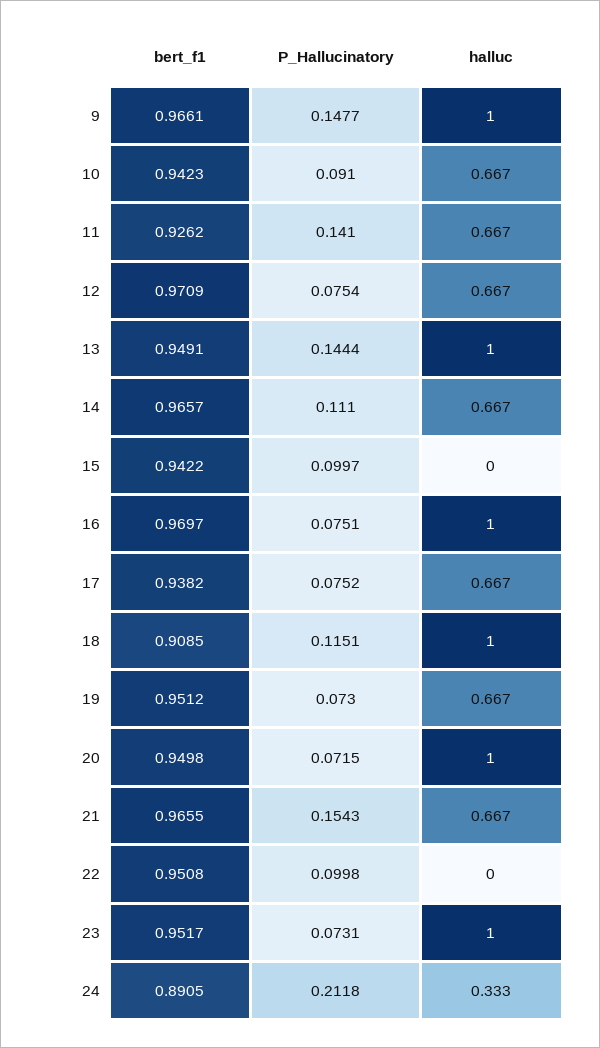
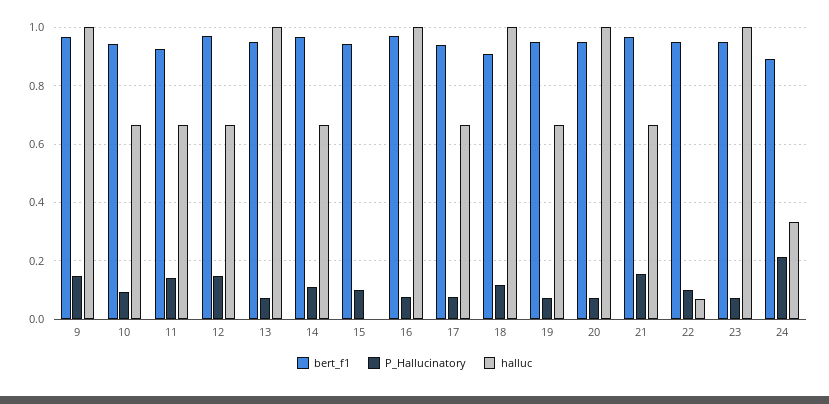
  {
    "bert_f1": {
      "9": 0.9661,
      "10": 0.9423,
      "11": 0.9262,
      "12": 0.9709,
      "13": 0.9491,
      "14": 0.9657,
      "15": 0.9422,
      "16": 0.9697,
      "17": 0.9382,
      "18": 0.9085,
      "19": 0.9512,
      "20": 0.9498,
      "21": 0.9655,
      "22": 0.9508,
      "23": 0.9517,
      "24": 0.8905
    },
    "P_Hallucinatory": {
      "9": 0.1477,
      "10": 0.091,
      "11": 0.141,
-     "12": 0.0754,
+     "12": 0.15,
-     "13": 0.1444,
+     "13": 0.075,
      "14": 0.111,
      "15": 0.0997,
      "16": 0.0751,
      "17": 0.0752,
      "18": 0.1151,
      "19": 0.073,
      "20": 0.0715,
      "21": 0.1543,
      "22": 0.0998,
      "23": 0.0731,
      "24": 0.2118
    },
    "halluc": {
      "9": 1,
      "10": 0.667,
      "11": 0.667,
      "12": 0.667,
      "13": 1,
      "14": 0.667,
      "15": 0,
      "16": 1,
      "17": 0.667,
      "18": 1,
      "19": 0.667,
      "20": 1,
      "21": 0.667,
-     "22": 0,
+     "22": 0.075,
      "23": 1,
      "24": 0.333
    }
  }

